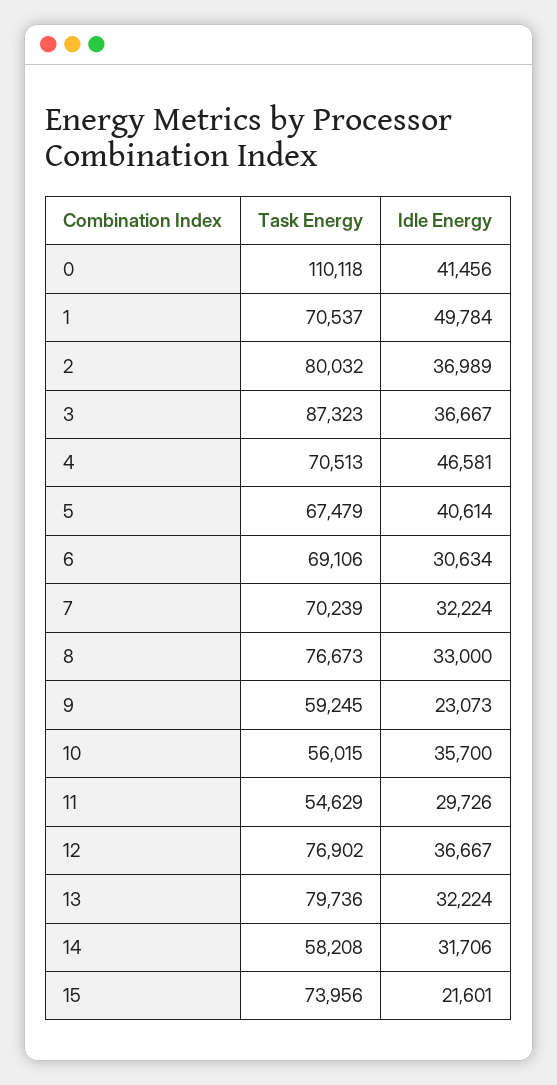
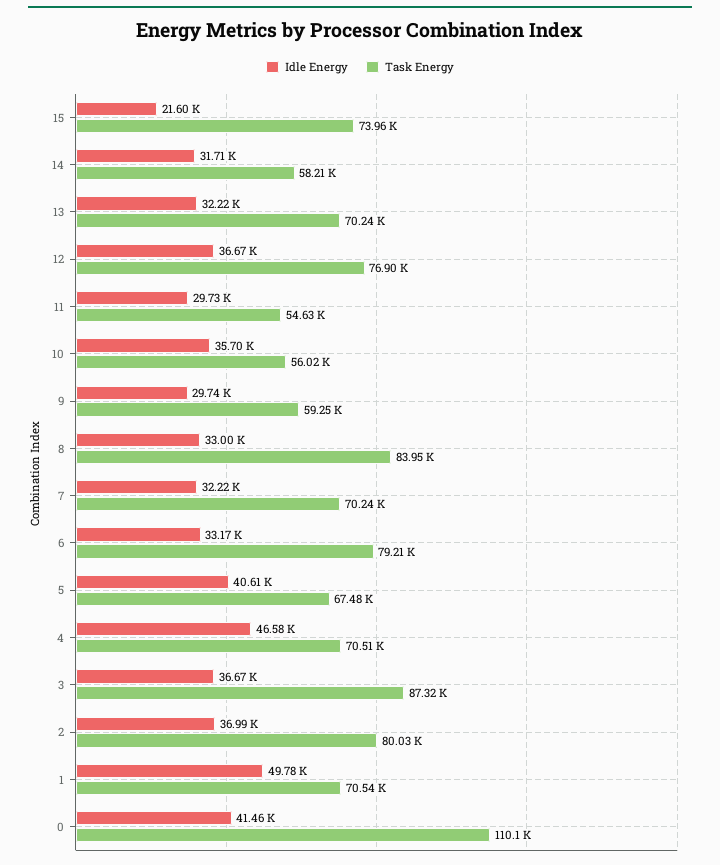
  {
    "Task Energy": {
      "0": 110118,
      "1": 70537,
      "2": 80032,
      "3": 87323,
      "4": 70513,
      "5": 67479,
-     "6": 69106,
+     "6": 79210,
      "7": 70239,
-     "8": 76673,
+     "8": 83950,
      "9": 59245,
      "10": 56015,
      "11": 54629,
      "12": 76902,
-     "13": 79736,
+     "13": 70240,
      "14": 58208,
      "15": 73956
    },
    "Idle Energy": {
      "0": 41456,
      "1": 49784,
      "2": 36989,
      "3": 36667,
      "4": 46581,
      "5": 40614,
-     "6": 30634,
+     "6": 33170,
      "7": 32224,
      "8": 33000,
-     "9": 23073,
+     "9": 29740,
      "10": 35700,
      "11": 29726,
      "12": 36667,
      "13": 32224,
      "14": 31706,
      "15": 21601
    }
  }

